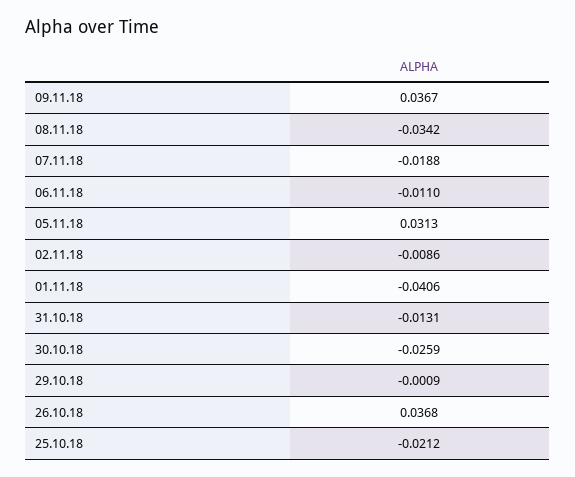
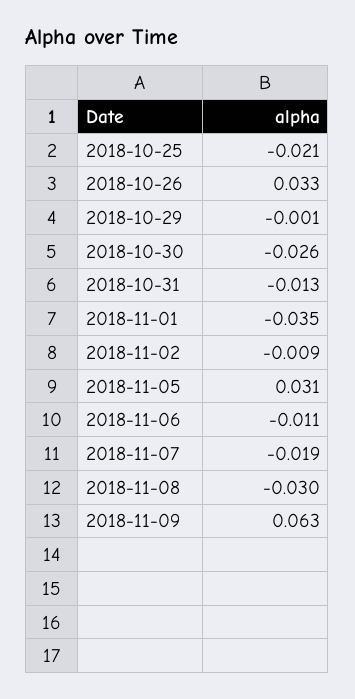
  {
-   "09.11.18": 0.0367,
+   "09.11.18": 0.063,
-   "08.11.18": -0.0342,
+   "08.11.18": -0.03,
    "07.11.18": -0.0188,
    "06.11.18": -0.011,
    "05.11.18": 0.0313,
    "02.11.18": -0.0086,
-   "01.11.18": -0.0406,
+   "01.11.18": -0.035,
    "31.10.18": -0.0131,
    "30.10.18": -0.0259,
    "29.10.18": -0.0009,
-   "26.10.18": 0.0368,
+   "26.10.18": 0.033,
    "25.10.18": -0.0212
  }

